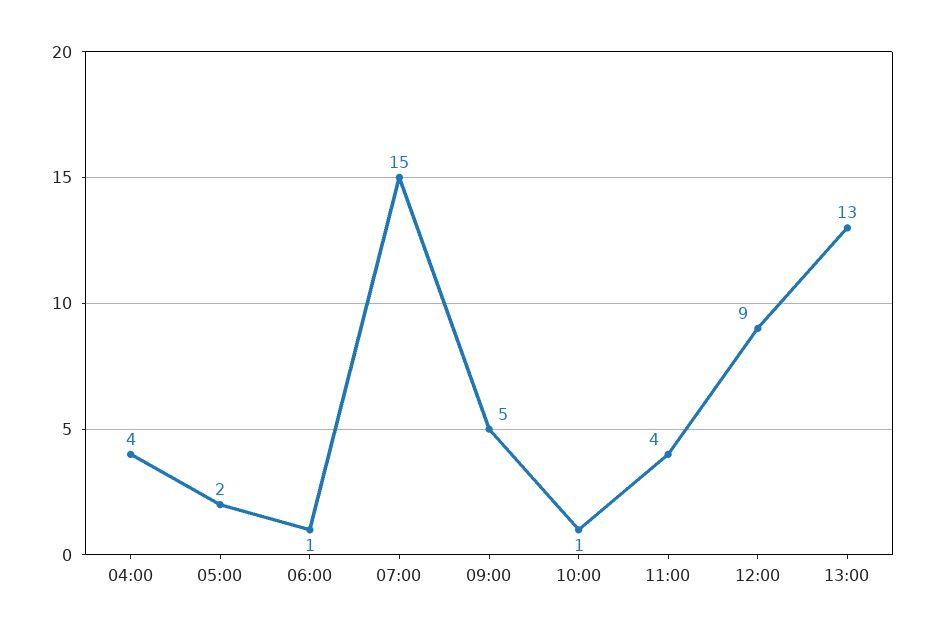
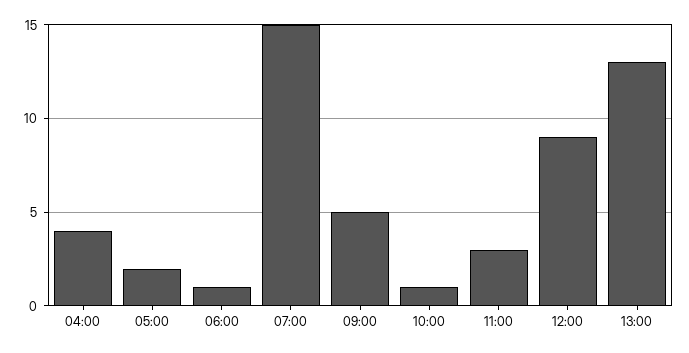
  {
    "04:00": 4,
    "05:00": 2,
    "06:00": 1,
    "07:00": 15,
    "09:00": 5,
    "10:00": 1,
-   "11:00": 4,
+   "11:00": 3,
    "12:00": 9,
    "13:00": 13
  }

